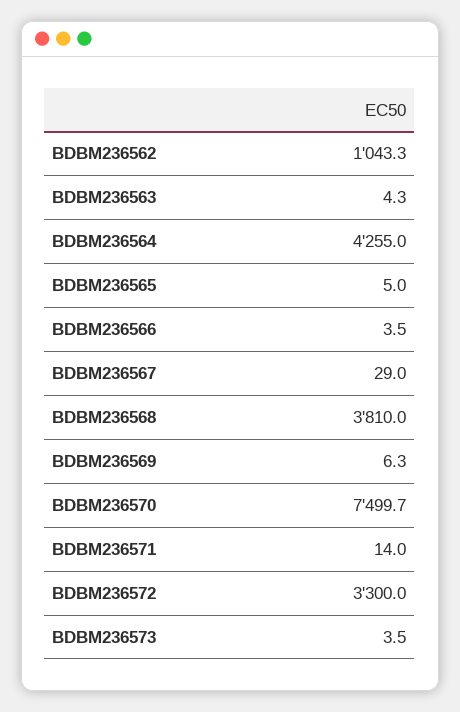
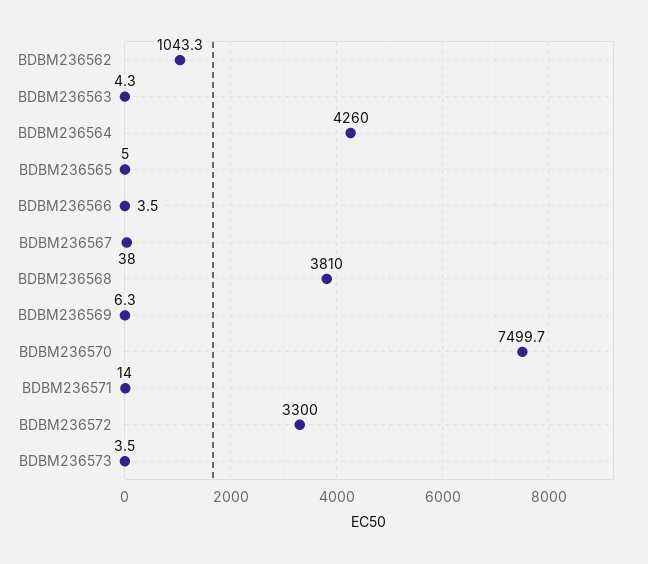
  {
    "BDBM236562": 1043.3,
    "BDBM236563": 4.3,
-   "BDBM236564": 4255,
+   "BDBM236564": 4260,
    "BDBM236565": 5,
    "BDBM236566": 3.5,
-   "BDBM236567": 29,
+   "BDBM236567": 38,
    "BDBM236568": 3810,
    "BDBM236569": 6.3,
    "BDBM236570": 7499.7,
    "BDBM236571": 14,
    "BDBM236572": 3300,
    "BDBM236573": 3.5
  }

